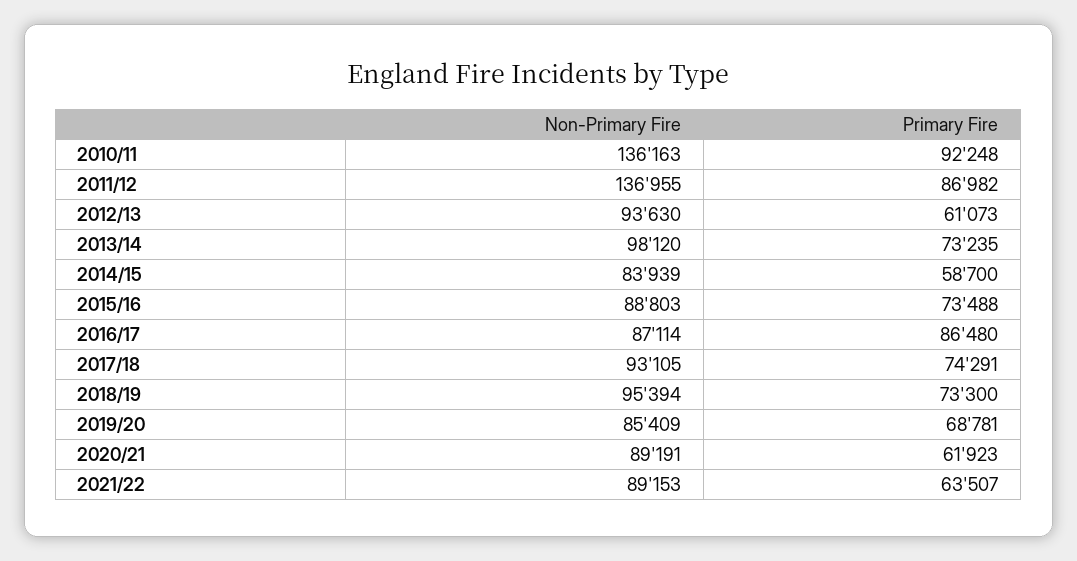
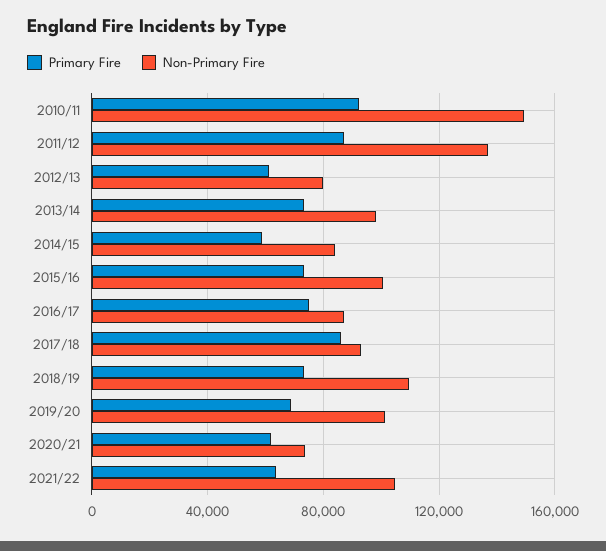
  {
    "Non-Primary Fire": {
-     "2010/11": 136163,
+     "2010/11": 150000,
      "2011/12": 136955,
-     "2012/13": 93630,
+     "2012/13": 80000,
      "2013/14": 98120,
      "2014/15": 83939,
-     "2015/16": 88803,
+     "2015/16": 100000,
      "2016/17": 87114,
      "2017/18": 93105,
-     "2018/19": 95394,
+     "2018/19": 110000,
-     "2019/20": 85409,
+     "2019/20": 100000,
-     "2020/21": 89191,
+     "2020/21": 75000,
-     "2021/22": 89153
+     "2021/22": 105000
    },
    "Primary Fire": {
      "2010/11": 92248,
      "2011/12": 86982,
      "2012/13": 61073,
      "2013/14": 73235,
      "2014/15": 58700,
      "2015/16": 73488,
-     "2016/17": 86480,
+     "2016/17": 75000,
-     "2017/18": 74291,
+     "2017/18": 85000,
      "2018/19": 73300,
      "2019/20": 68781,
      "2020/21": 61923,
      "2021/22": 63507
    }
  }

